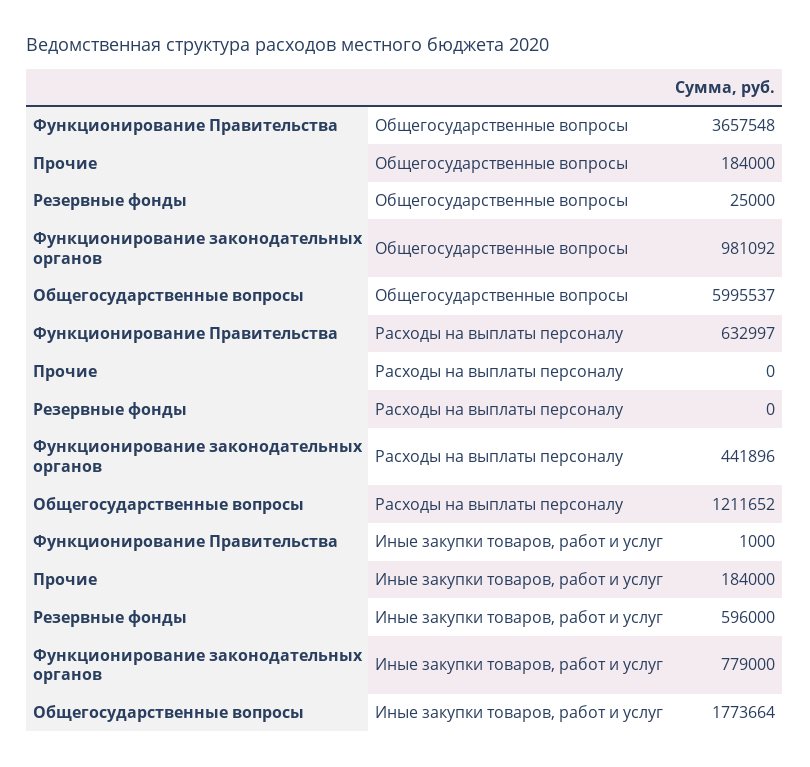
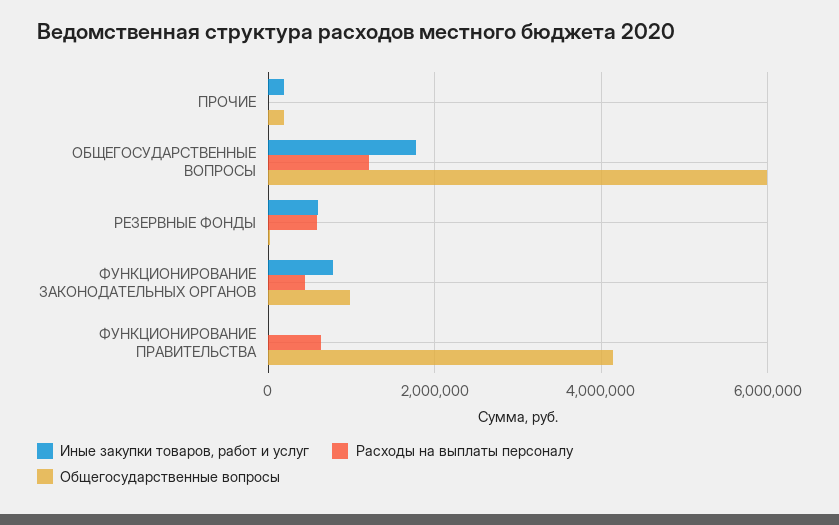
  {
    "Общегосударственные вопросы": {
-     "Функционирование Правительства": 3657548,
+     "Функционирование Правительства": 4200000,
      "Прочие": 184000,
      "Резервные фонды": 25000,
      "Функционирование законодательных органов": 981092,
      "Общегосударственные вопросы": 5995537
    },
    "Расходы на выплаты персоналу": {
      "Функционирование Правительства": 632997,
      "Прочие": 0,
-     "Резервные фонды": 0,
+     "Резервные фонды": 600000,
      "Функционирование законодательных органов": 441896,
      "Общегосударственные вопросы": 1211652
    },
    "Иные закупки товаров, работ и услуг": {
      "Функционирование Правительства": 1000,
      "Прочие": 184000,
      "Резервные фонды": 596000,
      "Функционирование законодательных органов": 779000,
      "Общегосударственные вопросы": 1773664
    }
  }

